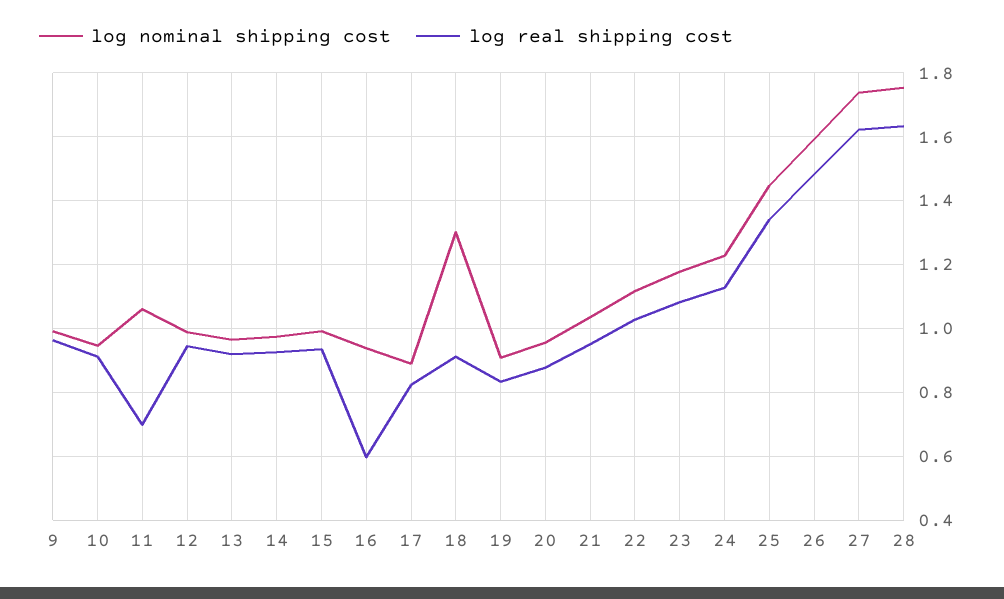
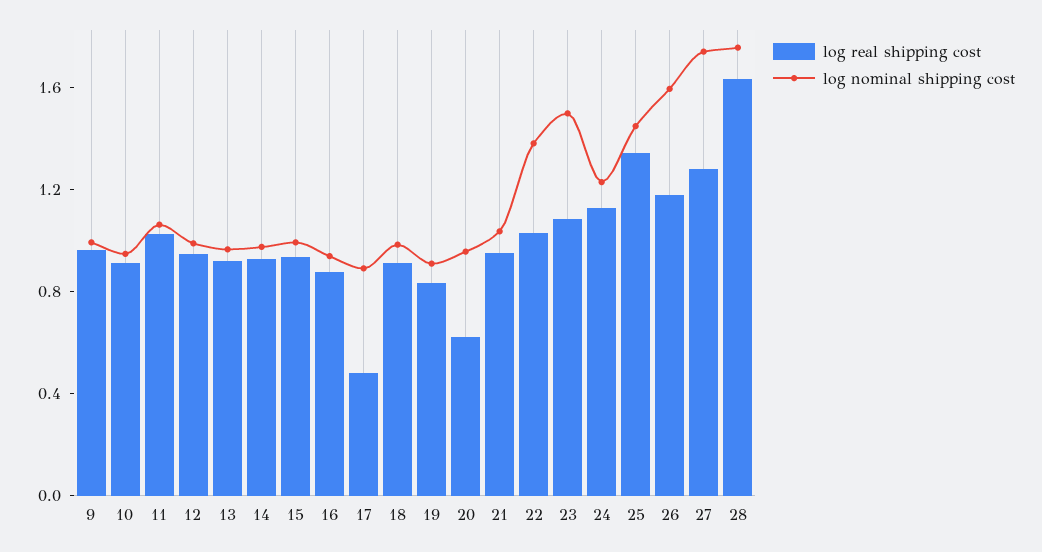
  {
    "log nominal shipping cost": {
      "9": 1,
      "10": 0.94,
      "11": 1.06,
      "12": 0.98,
      "13": 0.96,
      "14": 0.98,
      "15": 1,
      "16": 0.94,
      "17": 0.9,
-     "18": 1.3,
+     "18": 1,
      "19": 0.9,
      "20": 0.96,
      "21": 1.04,
-     "22": 1.12,
+     "22": 1.4,
-     "23": 1.18,
+     "23": 1.5,
      "24": 1.22,
      "25": 1.44,
      "26": 1.6,
      "27": 1.74,
      "28": 1.76
    },
    "log real shipping cost": {
      "9": 0.96,
      "10": 0.92,
-     "11": 0.7,
+     "11": 1,
      "12": 0.94,
      "13": 0.92,
      "14": 0.92,
      "15": 0.94,
-     "16": 0.6,
+     "16": 0.9,
-     "17": 0.82,
+     "17": 0.5,
      "18": 0.92,
      "19": 0.84,
-     "20": 0.88,
+     "20": 0.6,
      "21": 0.96,
      "22": 1.02,
      "23": 1.08,
      "24": 1.12,
      "25": 1.34,
-     "26": 1.48,
+     "26": 1.2,
-     "27": 1.62,
+     "27": 1.3,
      "28": 1.64
    }
  }

